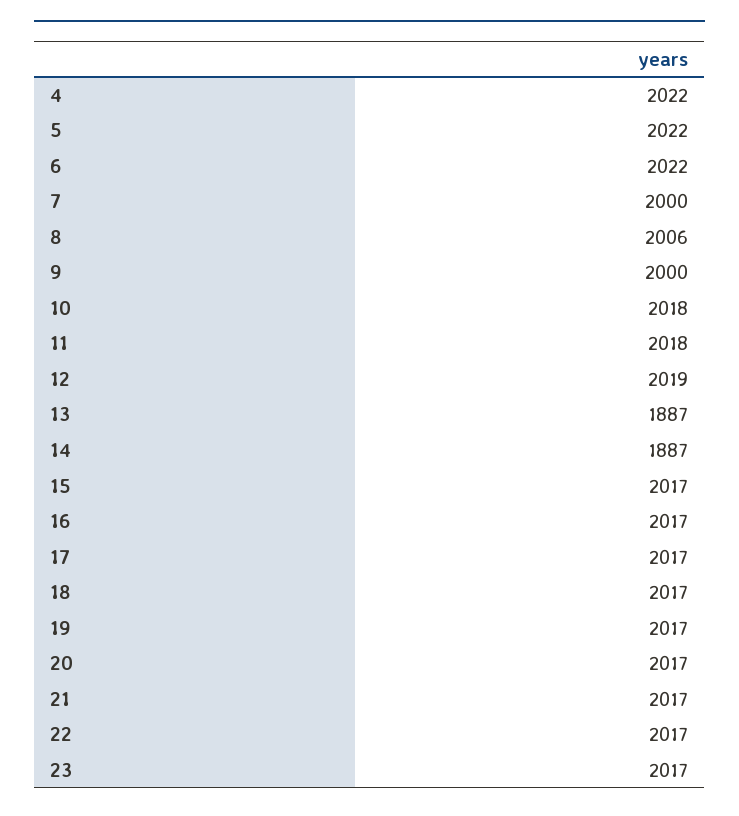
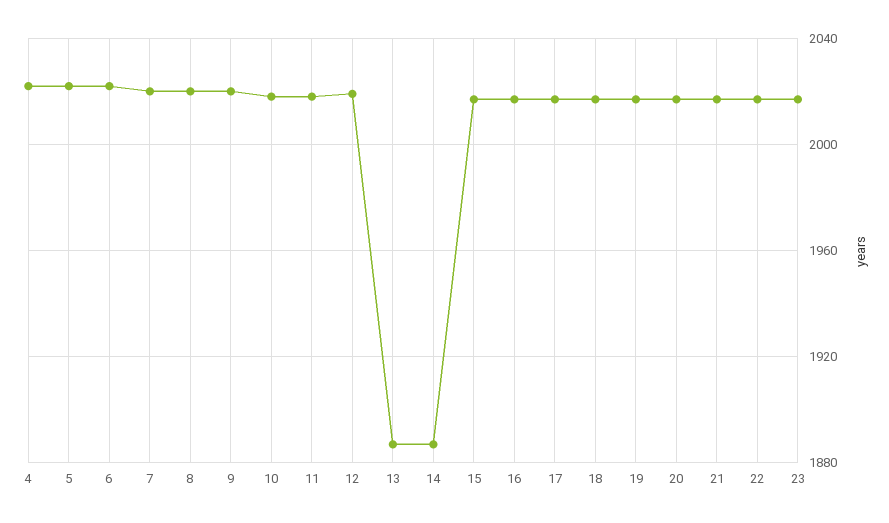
  {
    "4": 2022,
    "5": 2022,
    "6": 2022,
-   "7": 2000,
+   "7": 2020,
-   "8": 2006,
+   "8": 2020,
-   "9": 2000,
+   "9": 2020,
    "10": 2018,
    "11": 2018,
    "12": 2019,
    "13": 1887,
    "14": 1887,
    "15": 2017,
    "16": 2017,
    "17": 2017,
    "18": 2017,
    "19": 2017,
    "20": 2017,
    "21": 2017,
    "22": 2017,
    "23": 2017
  }

